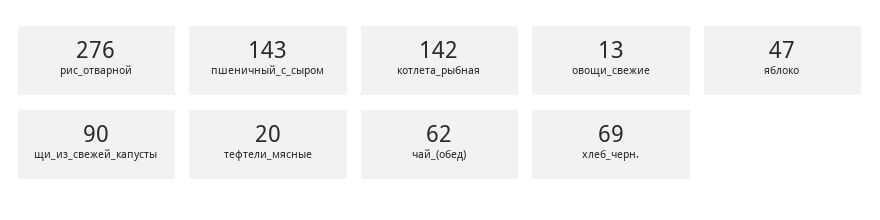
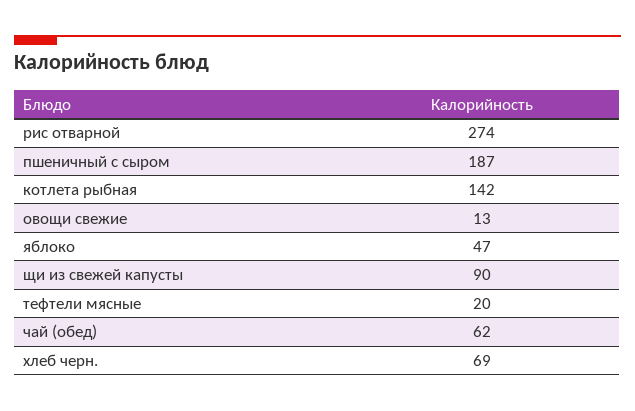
  {
-   "рис_отварной": 276,
+   "рис_отварной": 274,
-   "пшеничный_с_сыром": 143,
+   "пшеничный_с_сыром": 187,
    "котлета_рыбная": 142,
    "овощи_свежие": 13,
    "яблоко": 47,
    "щи_из_свежей_капусты": 90,
    "тефтели_мясные": 20,
    "чай_(обед)": 62,
    "хлеб_черн.": 69
  }

